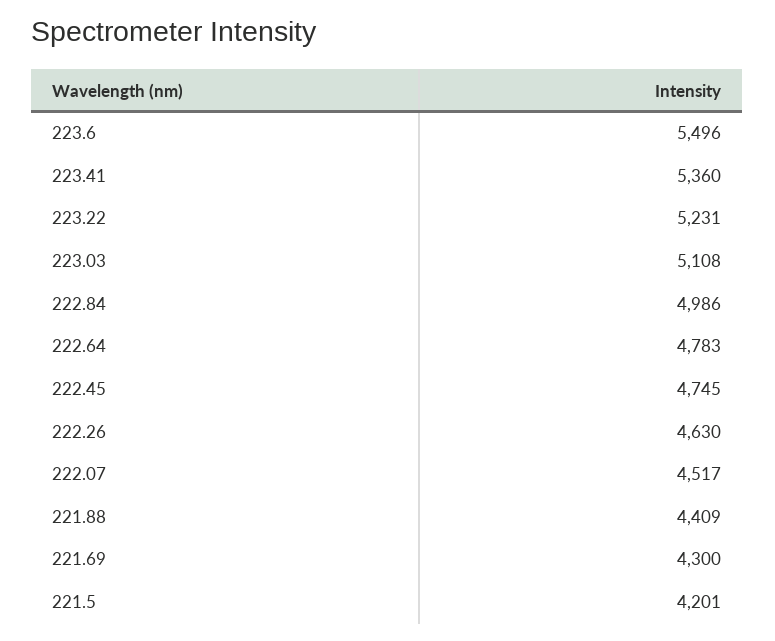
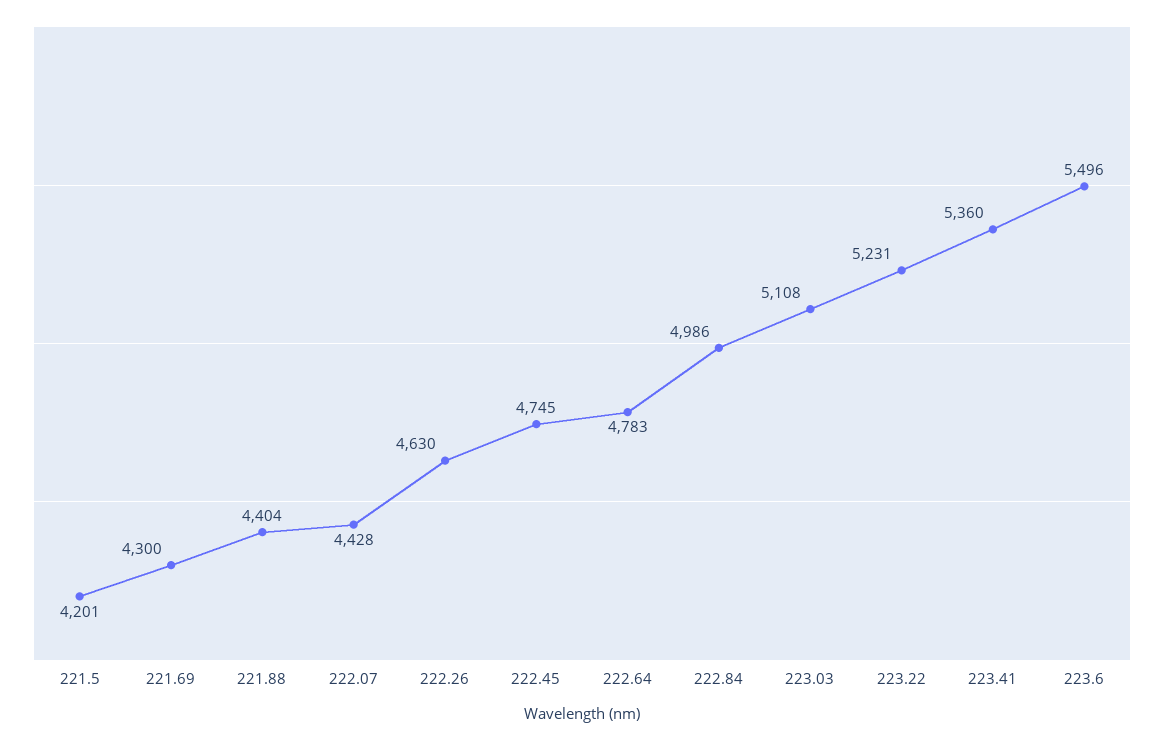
  {
    "223.6": 5496,
    "223.41": 5360,
    "223.22": 5231,
    "223.03": 5108,
    "222.84": 4986,
    "222.64": 4783,
    "222.45": 4745,
    "222.26": 4630,
-   "222.07": 4517,
+   "222.07": 4428,
-   "221.88": 4409,
+   "221.88": 4404,
    "221.69": 4300,
    "221.5": 4201
  }

